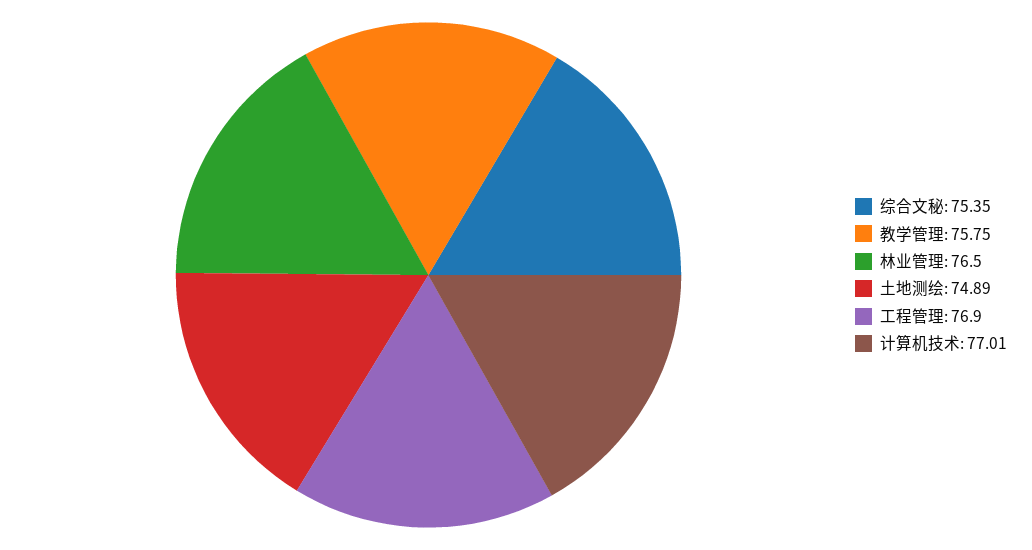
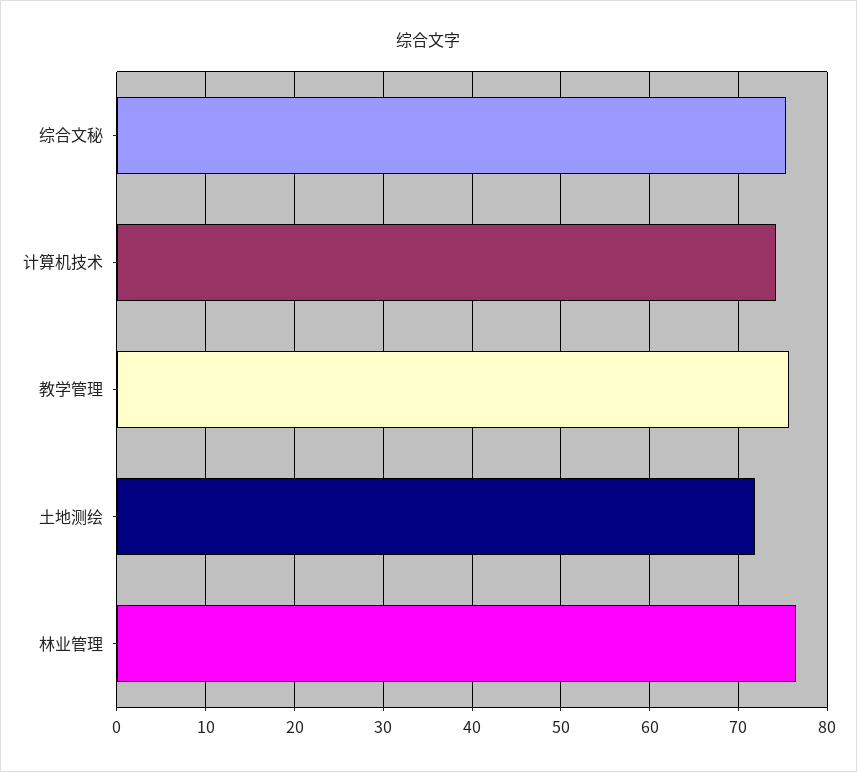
  {
    "综合文秘": 75.35,
    "教学管理": 75.75,
    "林业管理": 76.5,
-   "土地测绘": 74.89,
+   "土地测绘": 72,
-   "工程管理": 76.9,
-   "计算机技术": 77.01
+   "计算机技术": 74
  }

